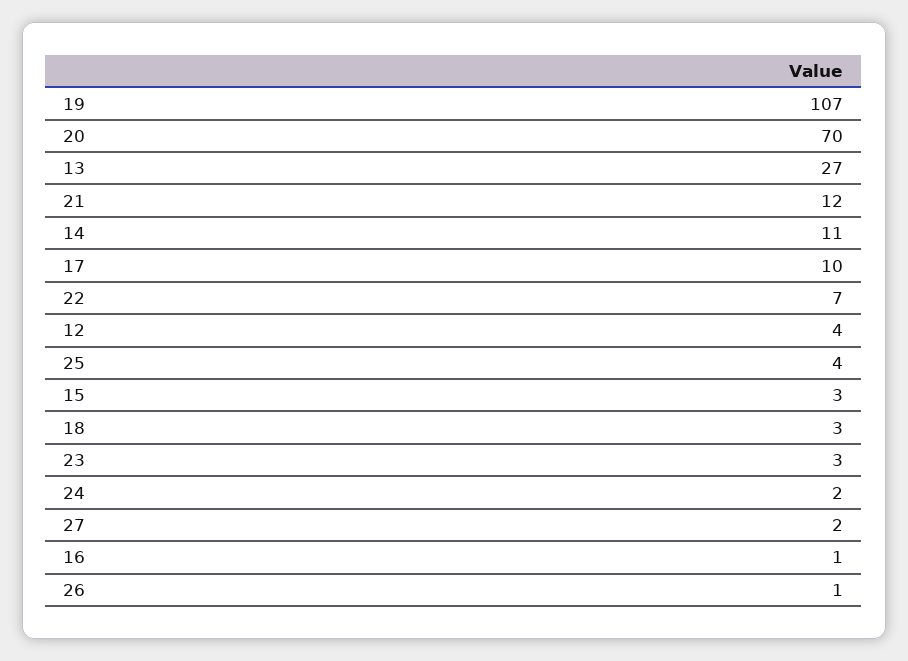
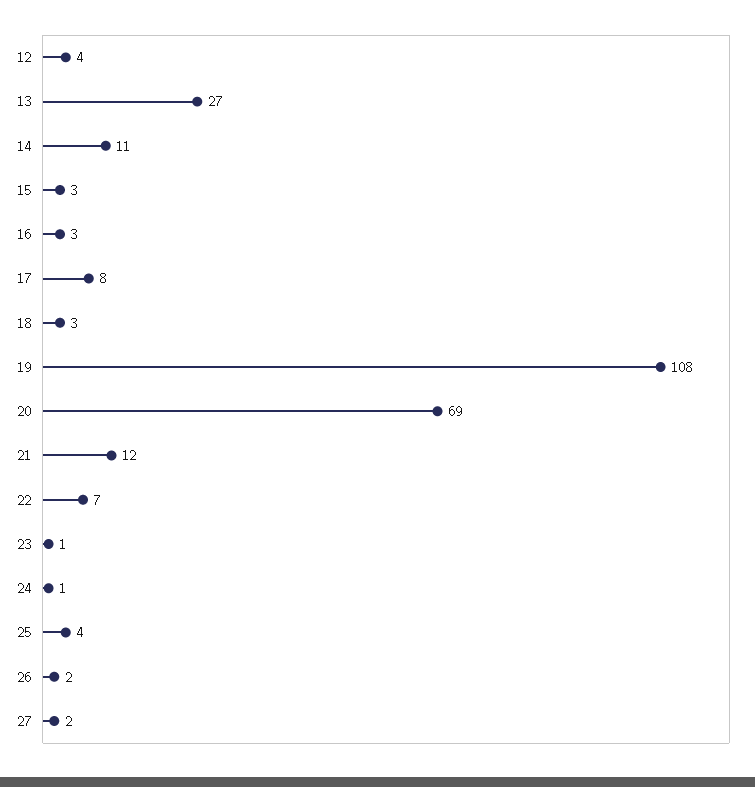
  {
-   "19": 107,
+   "19": 108,
-   "20": 70,
+   "20": 69,
    "13": 27,
    "21": 12,
    "14": 11,
-   "17": 10,
+   "17": 8,
    "22": 7,
    "12": 4,
    "25": 4,
    "15": 3,
    "18": 3,
-   "23": 3,
+   "23": 1,
-   "24": 2,
+   "24": 1,
    "27": 2,
-   "16": 1,
+   "16": 3,
-   "26": 1
+   "26": 2
  }

